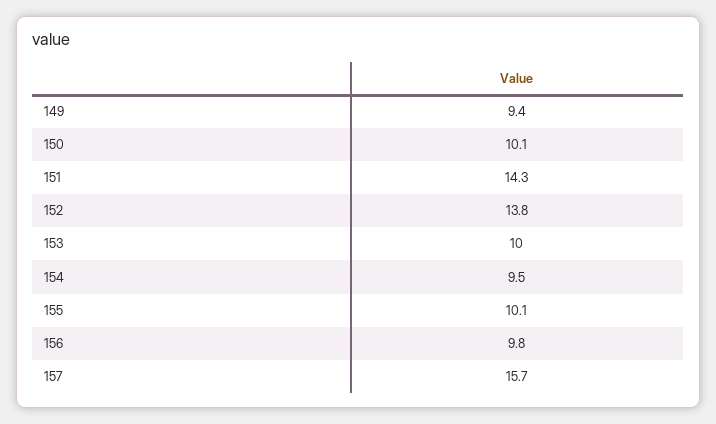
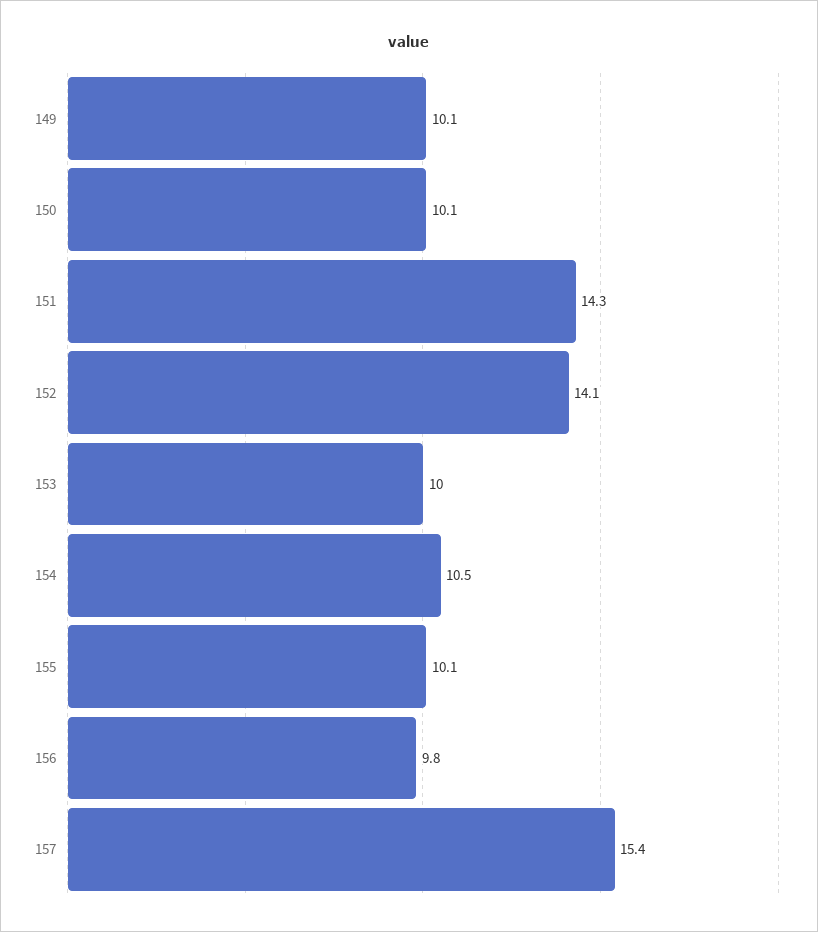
  {
-   "149": 9.4,
+   "149": 10.1,
    "150": 10.1,
    "151": 14.3,
-   "152": 13.8,
+   "152": 14.1,
    "153": 10,
-   "154": 9.5,
+   "154": 10.5,
    "155": 10.1,
    "156": 9.8,
-   "157": 15.7
+   "157": 15.4
  }

